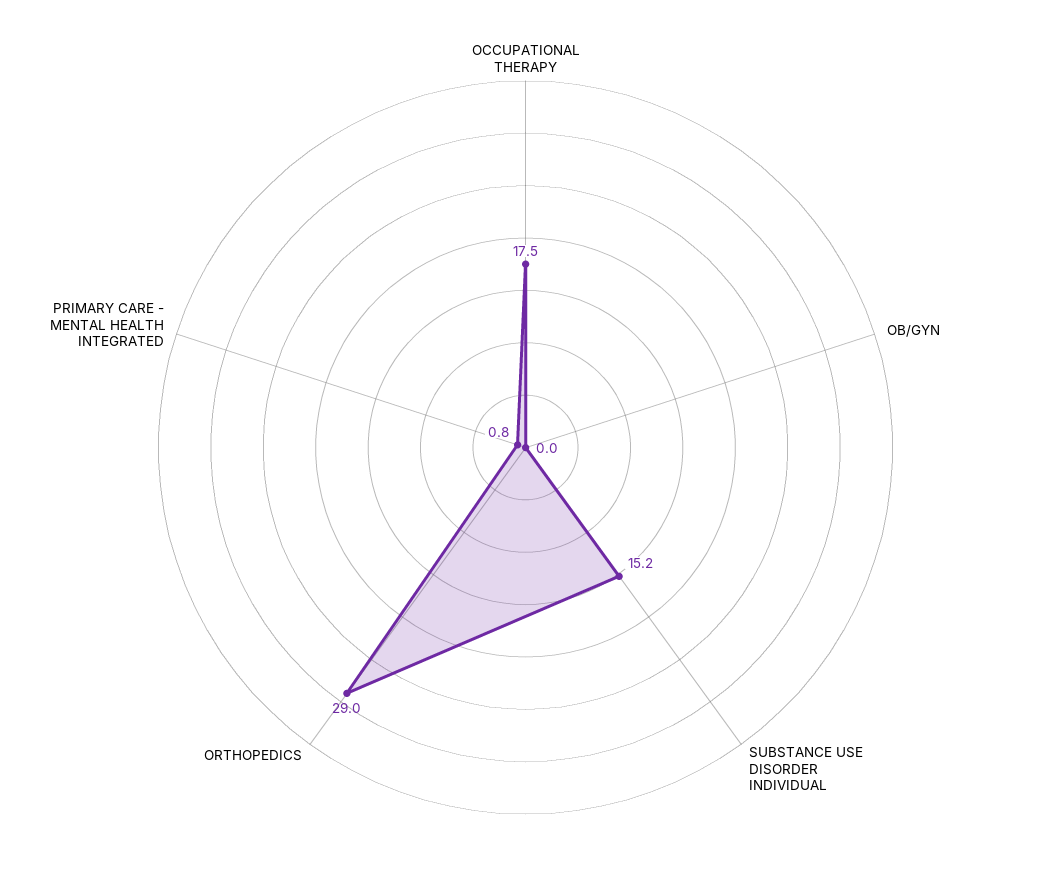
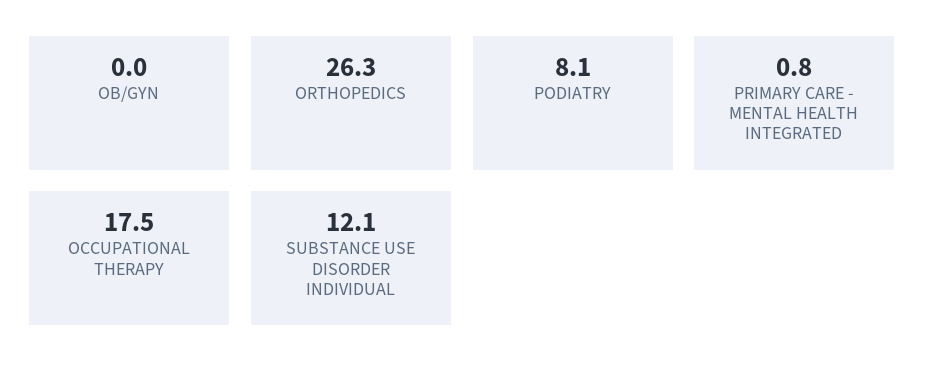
  {
    "OCCUPATIONAL THERAPY": 17.5,
    "OB/GYN": 0,
-   "SUBSTANCE USE DISORDER INDIVIDUAL": 15.2,
+   "SUBSTANCE USE DISORDER INDIVIDUAL": 12.1,
-   "ORTHOPEDICS": 29,
+   "ORTHOPEDICS": 26.3,
-   "PRIMARY CARE - MENTAL HEALTH INTEGRATED": 0.8
+   "PRIMARY CARE - MENTAL HEALTH INTEGRATED": 0.8,
+   "PODIATRY": 8.1
  }

